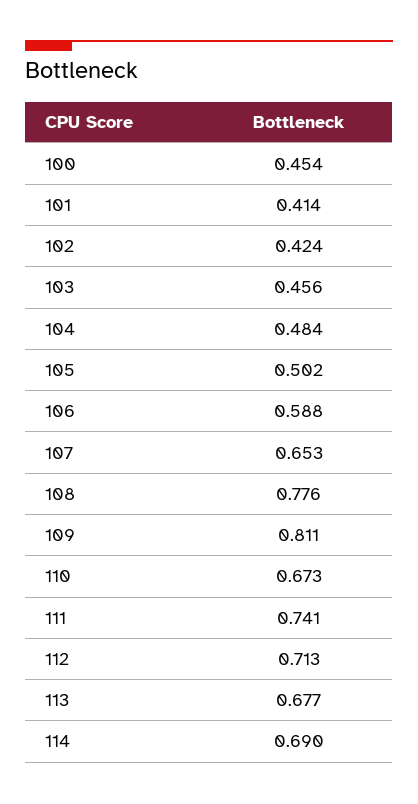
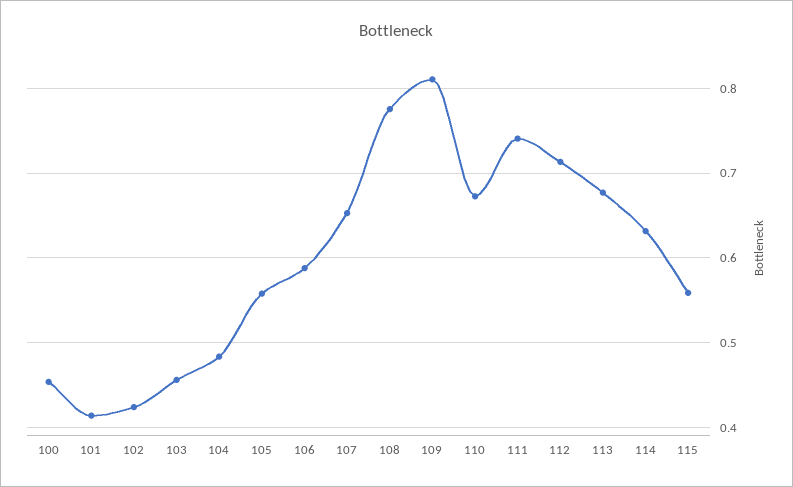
  {
    "100": 0.454,
    "101": 0.414,
    "102": 0.424,
    "103": 0.456,
    "104": 0.484,
-   "105": 0.502,
+   "105": 0.56,
    "106": 0.588,
    "107": 0.653,
    "108": 0.776,
    "109": 0.811,
    "110": 0.673,
    "111": 0.741,
    "112": 0.713,
    "113": 0.677,
-   "114": 0.69
+   "114": 0.63,
+   "115": 0.56
  }

